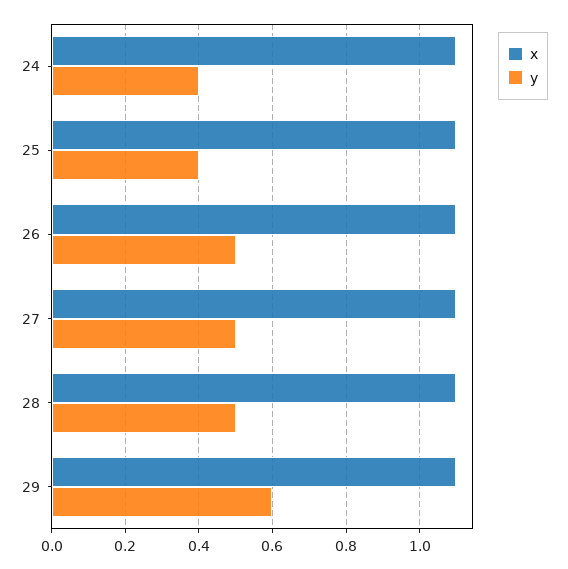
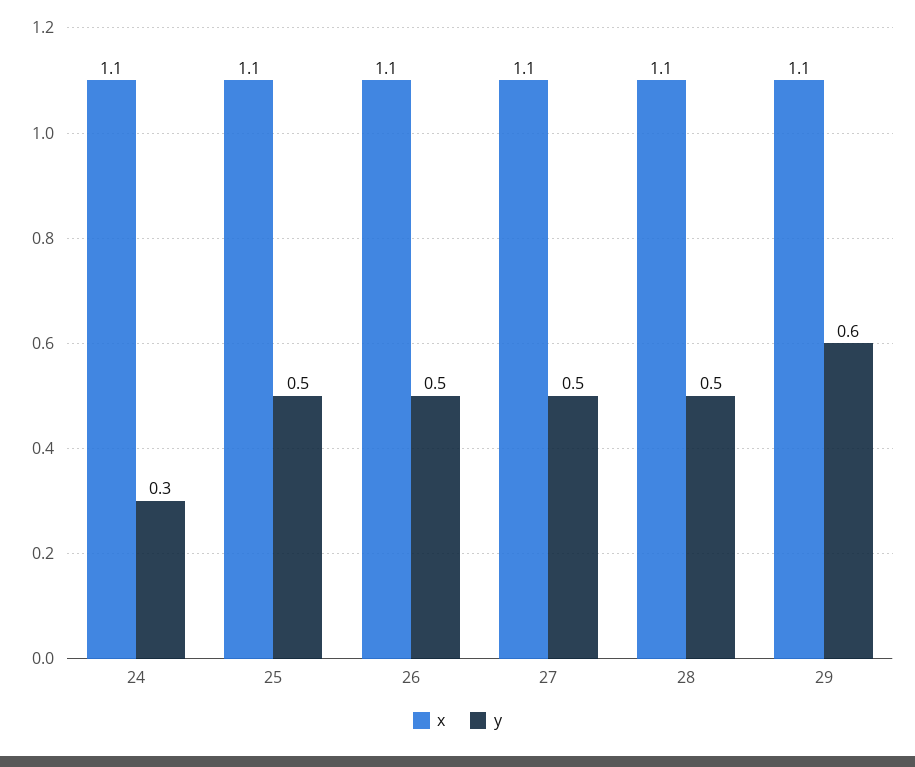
  {
    "x": {
      "24": 1.1,
      "25": 1.1,
      "26": 1.1,
      "27": 1.1,
      "28": 1.1,
      "29": 1.1
    },
    "y": {
-     "24": 0.4,
+     "24": 0.3,
-     "25": 0.4,
+     "25": 0.5,
      "26": 0.5,
      "27": 0.5,
      "28": 0.5,
      "29": 0.6
    }
  }

